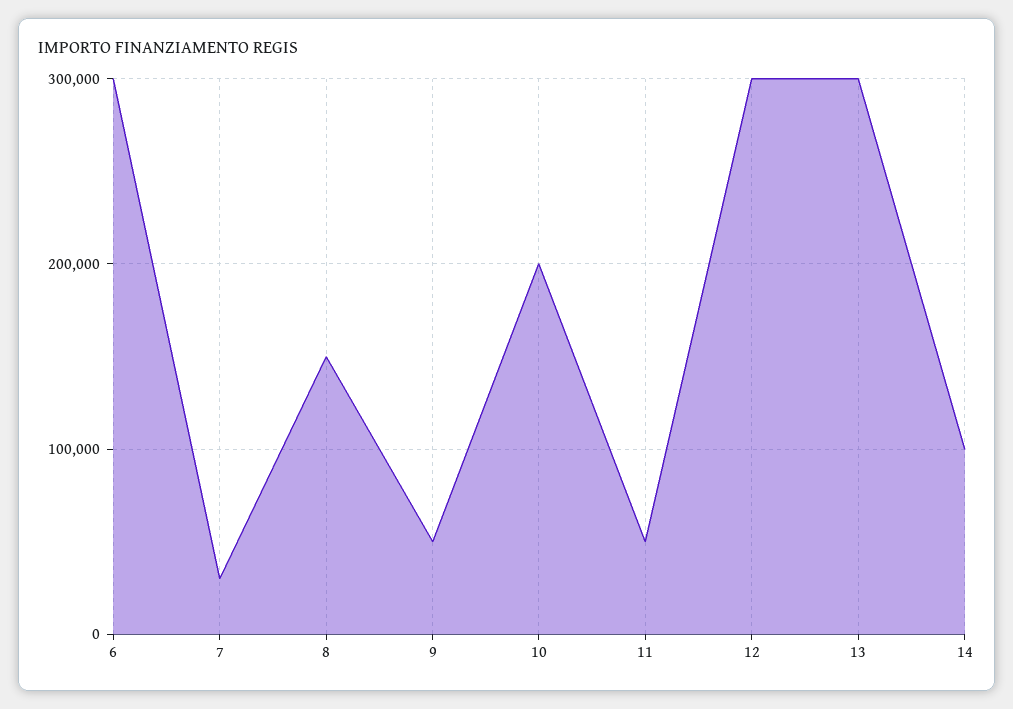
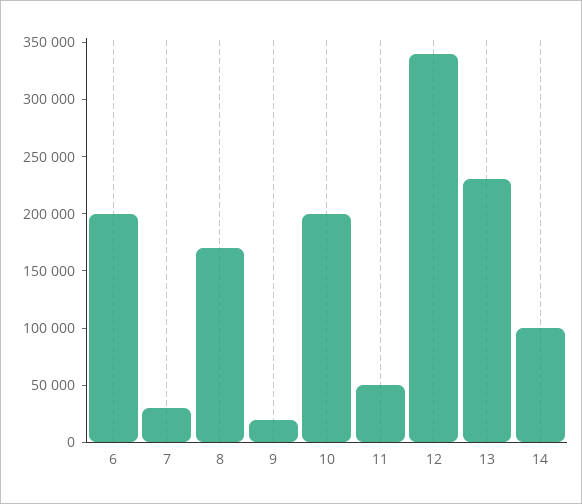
  {
-   "6": 300000,
+   "6": 200000,
    "7": 30000,
-   "8": 150000,
+   "8": 170000,
-   "9": 50000,
+   "9": 20000,
    "10": 200000,
    "11": 50000,
-   "12": 300000,
+   "12": 340000,
-   "13": 300000,
+   "13": 230000,
    "14": 100000
  }

